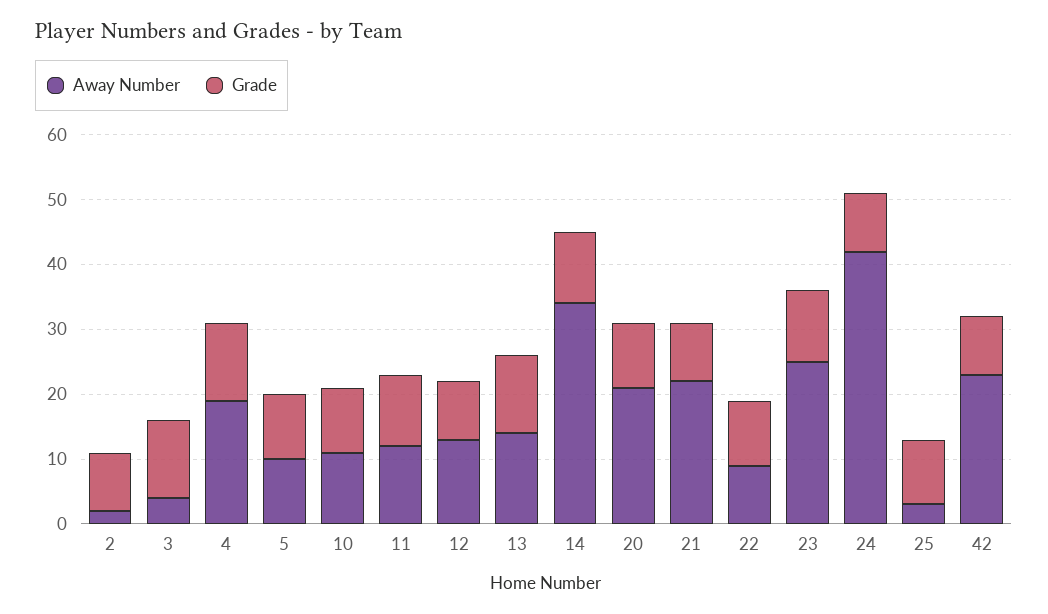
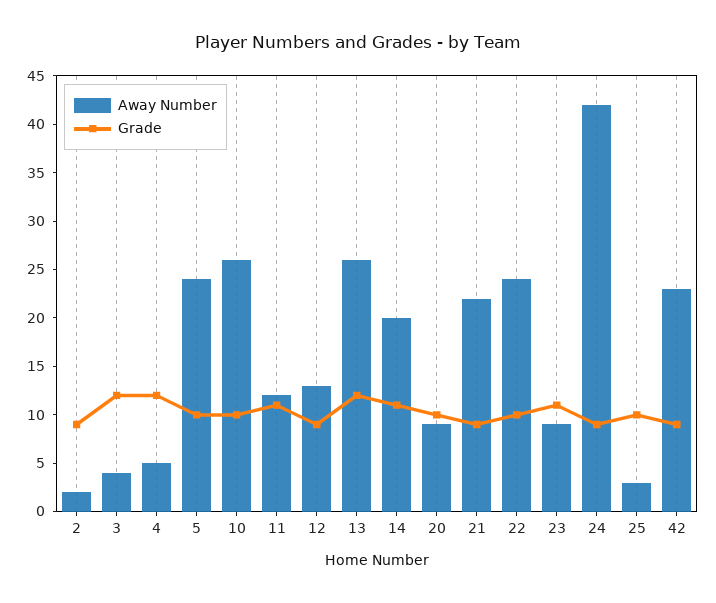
  {
    "Away Number": {
      "2": 2,
      "3": 4,
-     "4": 20,
+     "4": 5,
-     "5": 10,
+     "5": 24,
-     "10": 10,
+     "10": 26,
      "11": 12,
      "12": 13,
-     "13": 15,
+     "13": 26,
-     "14": 35,
+     "14": 20,
-     "20": 20,
+     "20": 9,
      "21": 22,
-     "22": 10,
+     "22": 24,
-     "23": 25,
+     "23": 9,
      "24": 42,
      "25": 3,
      "42": 23
    },
    "Grade": {
      "2": 9,
      "3": 12,
      "4": 12,
      "5": 10,
      "10": 10,
      "11": 11,
      "12": 9,
      "13": 12,
      "14": 11,
      "20": 10,
      "21": 9,
      "22": 10,
      "23": 11,
      "24": 9,
      "25": 10,
      "42": 9
    }
  }

